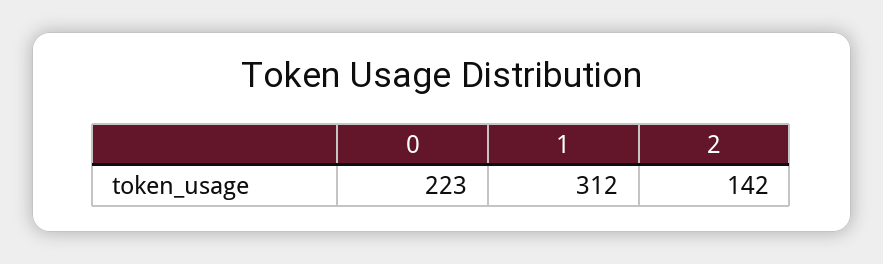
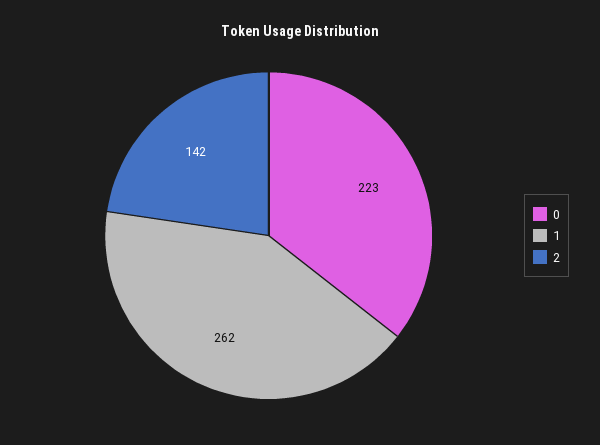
  {
    "0": 223,
-   "1": 312,
+   "1": 262,
    "2": 142
  }

